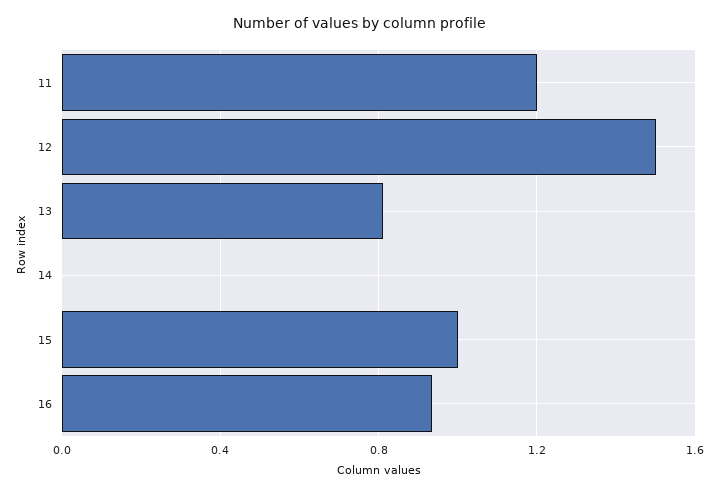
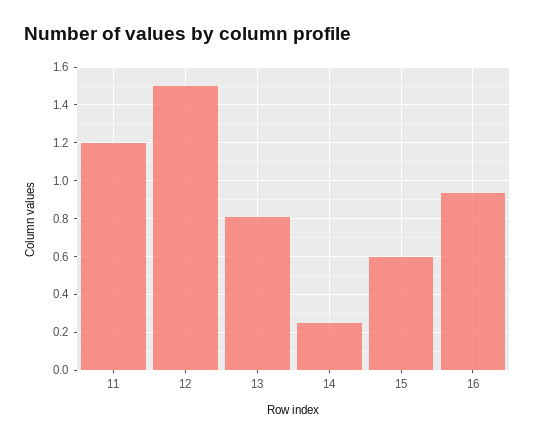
  {
    "11": 1.2,
    "12": 1.5,
    "13": 0.8,
-   "14": 0,
+   "14": 0.25,
-   "15": 1,
+   "15": 0.6,
    "16": 0.95
  }

